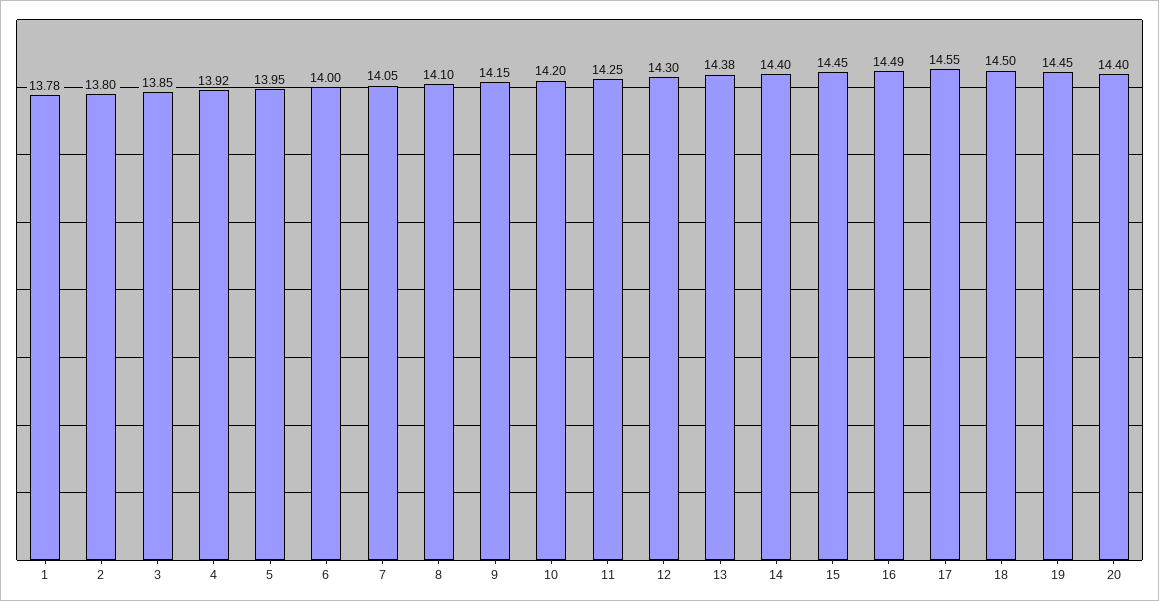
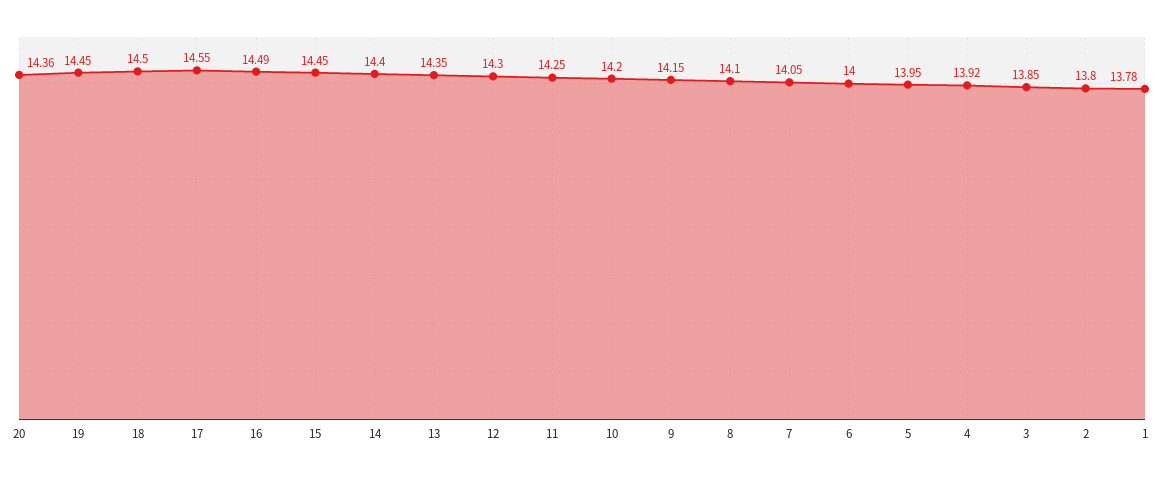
  {
    "1": 13.78,
    "2": 13.8,
    "3": 13.85,
    "4": 13.92,
    "5": 13.95,
    "6": 14,
    "7": 14.05,
    "8": 14.1,
    "9": 14.15,
    "10": 14.2,
    "11": 14.25,
    "12": 14.3,
-   "13": 14.38,
+   "13": 14.35,
    "14": 14.4,
    "15": 14.45,
    "16": 14.49,
    "17": 14.55,
    "18": 14.5,
    "19": 14.45,
-   "20": 14.4
+   "20": 14.36
  }

